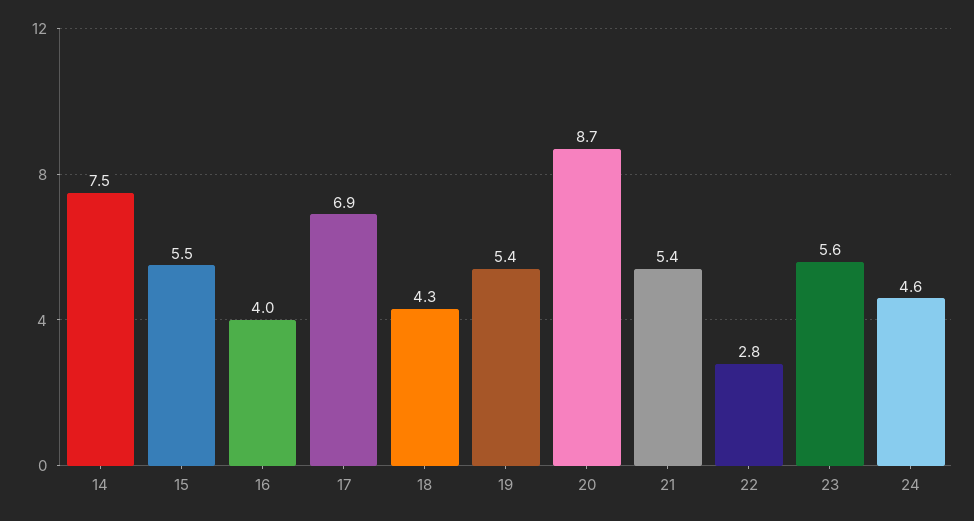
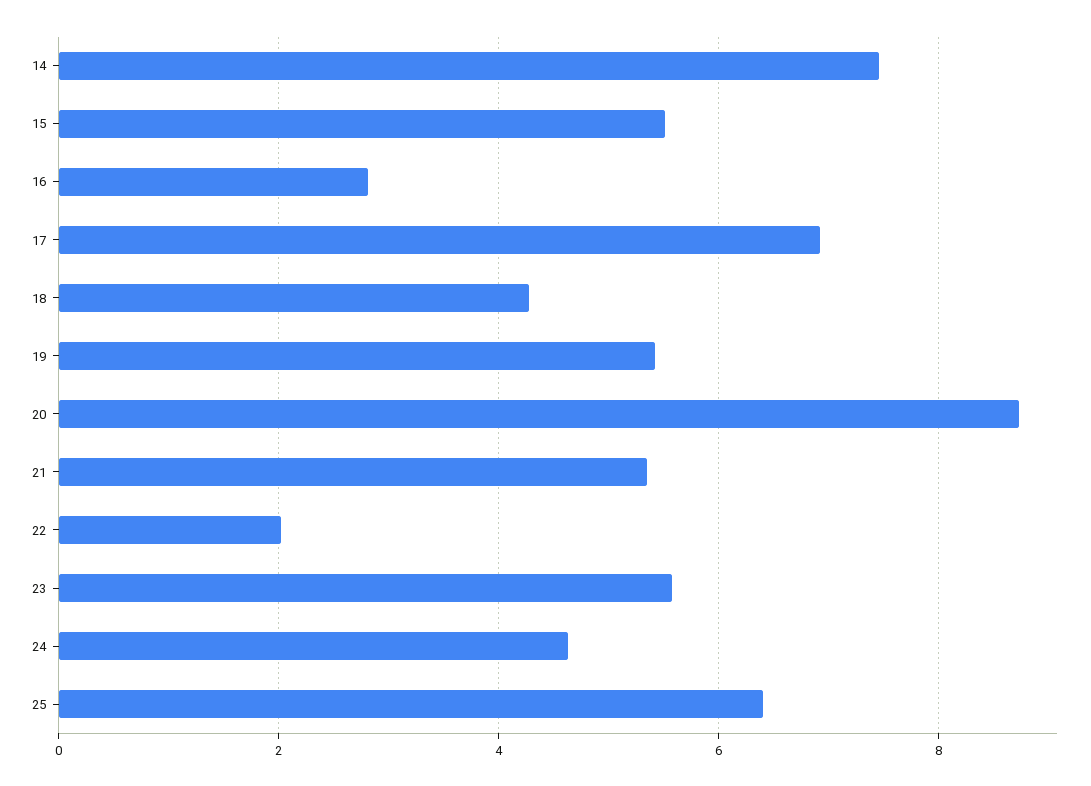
  {
    "14": 7.5,
    "15": 5.5,
-   "16": 4,
+   "16": 2.8,
    "17": 6.9,
    "18": 4.3,
    "19": 5.4,
    "20": 8.7,
    "21": 5.4,
-   "22": 2.8,
+   "22": 2,
    "23": 5.6,
-   "24": 4.6
+   "24": 4.6,
+   "25": 6.4
  }

